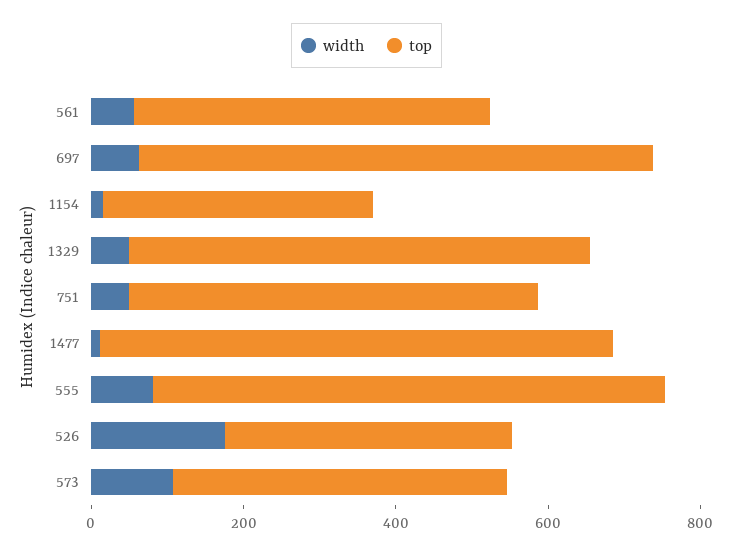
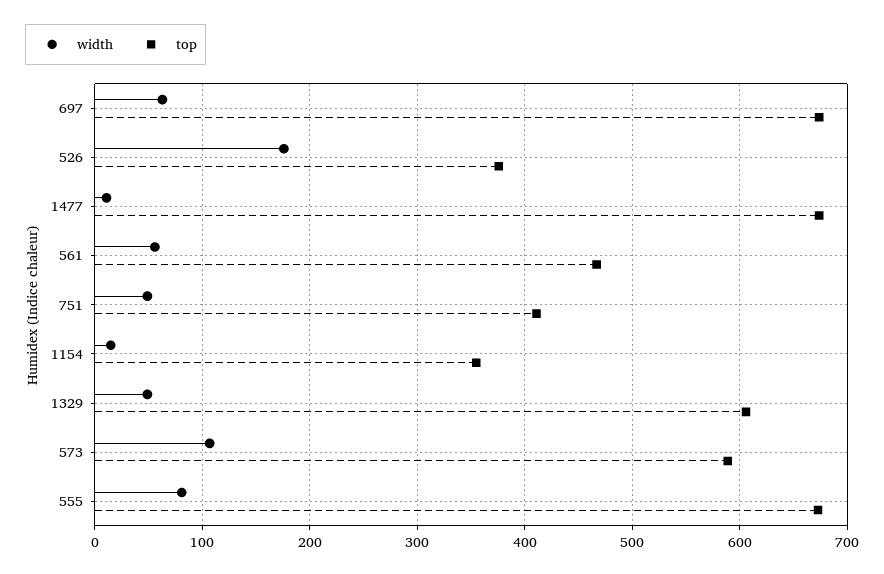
  {
    "width": {
      "561": 60,
      "697": 60,
      "1154": 20,
      "1329": 50,
      "751": 50,
      "1477": 10,
      "555": 80,
      "526": 180,
      "573": 110
    },
    "top": {
      "561": 470,
      "697": 670,
      "1154": 360,
      "1329": 610,
-     "751": 550,
+     "751": 410,
      "1477": 670,
      "555": 670,
      "526": 380,
-     "573": 450
+     "573": 590
    }
  }

